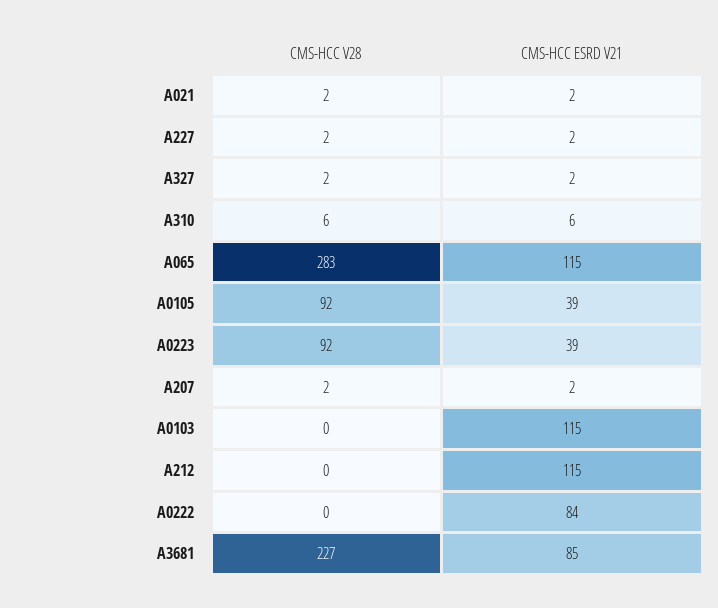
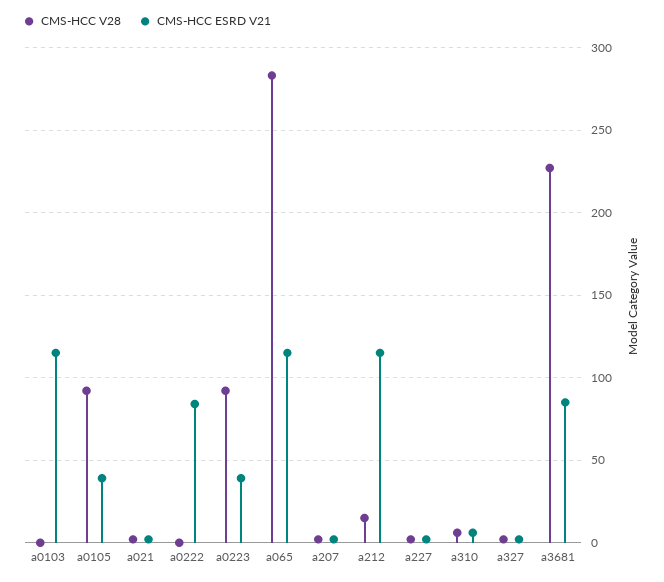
  {
    "CMS-HCC V28": {
      "A021": 2,
      "A227": 2,
      "A327": 2,
      "A310": 6,
      "A065": 283,
      "A0105": 92,
      "A0223": 92,
      "A207": 2,
      "A0103": 0,
-     "A212": 0,
+     "A212": 15,
      "A0222": 0,
      "A3681": 227
    },
    "CMS-HCC ESRD V21": {
      "A021": 2,
      "A227": 2,
      "A327": 2,
      "A310": 6,
      "A065": 115,
      "A0105": 39,
      "A0223": 39,
      "A207": 2,
      "A0103": 115,
      "A212": 115,
      "A0222": 84,
      "A3681": 85
    }
  }

